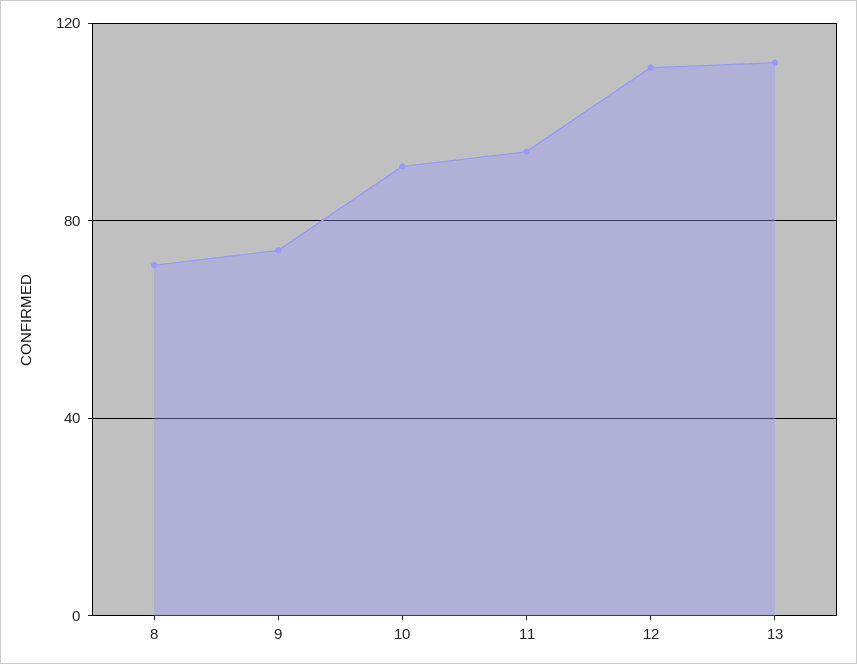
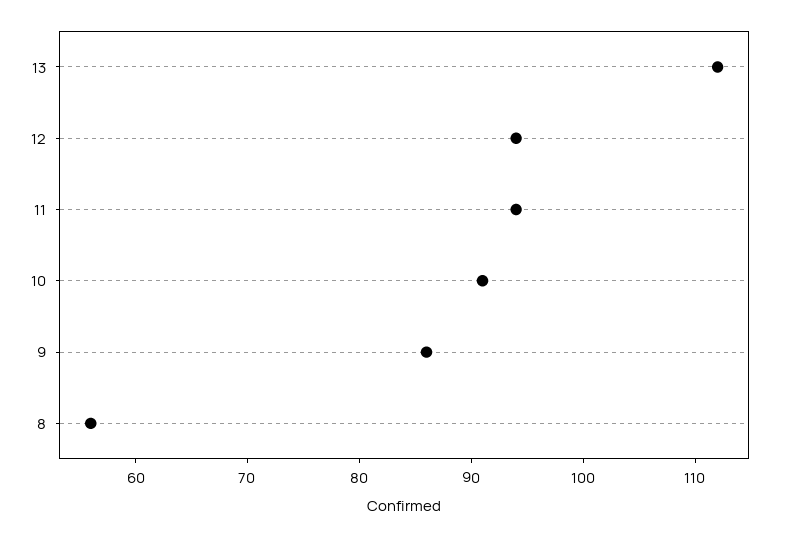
  {
-   "8": 70,
+   "8": 56,
-   "9": 75,
+   "9": 86,
    "10": 91,
    "11": 94,
-   "12": 110,
+   "12": 94,
    "13": 112
  }

